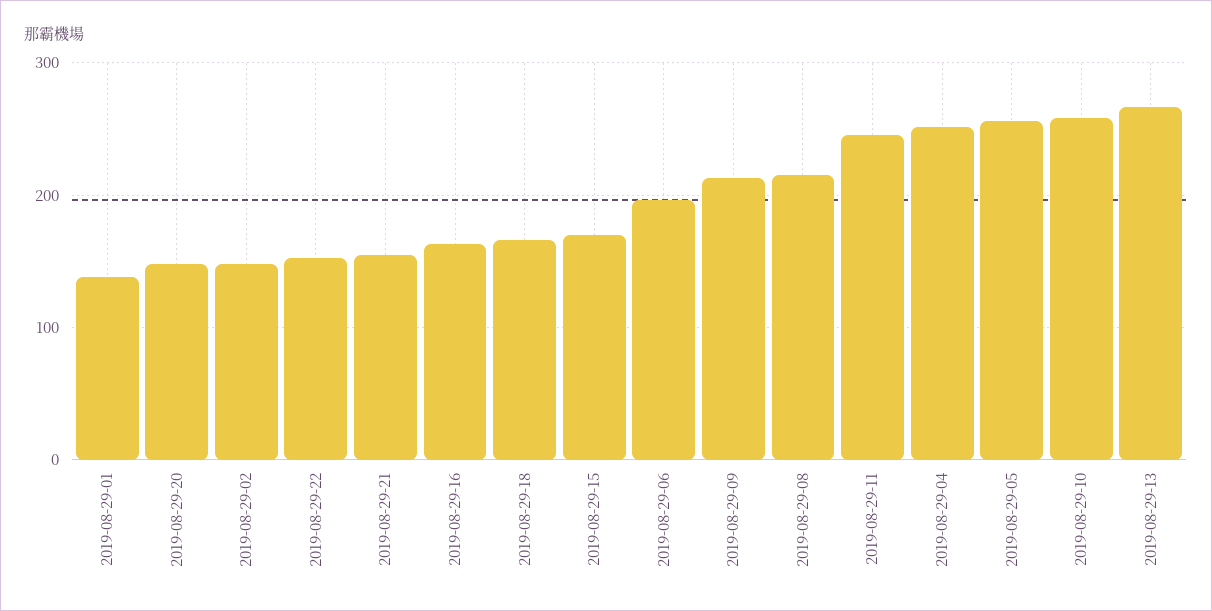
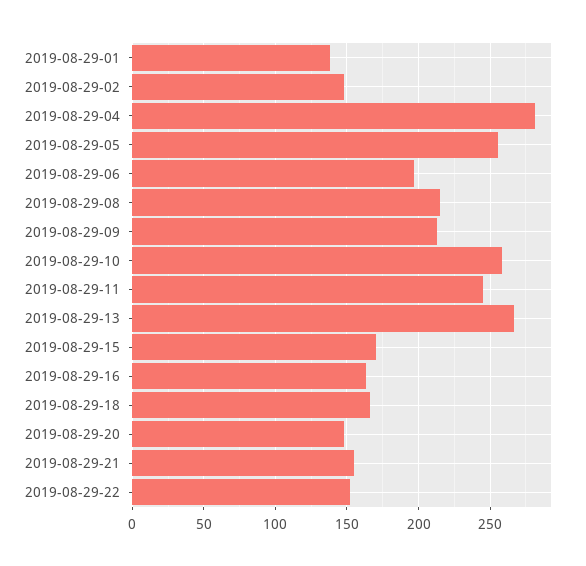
  {
    "2019-08-29-01": 140,
    "2019-08-29-20": 150,
    "2019-08-29-02": 150,
    "2019-08-29-22": 150,
    "2019-08-29-21": 155,
    "2019-08-29-16": 165,
    "2019-08-29-18": 165,
    "2019-08-29-15": 170,
    "2019-08-29-06": 195,
    "2019-08-29-09": 215,
    "2019-08-29-08": 215,
    "2019-08-29-11": 245,
-   "2019-08-29-04": 250,
+   "2019-08-29-04": 280,
    "2019-08-29-05": 255,
    "2019-08-29-10": 260,
    "2019-08-29-13": 265
  }

